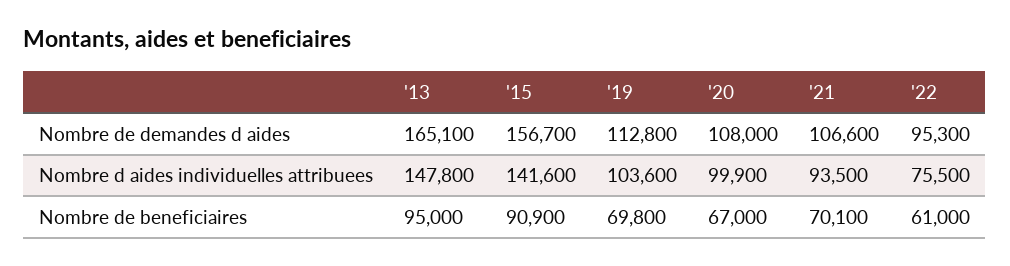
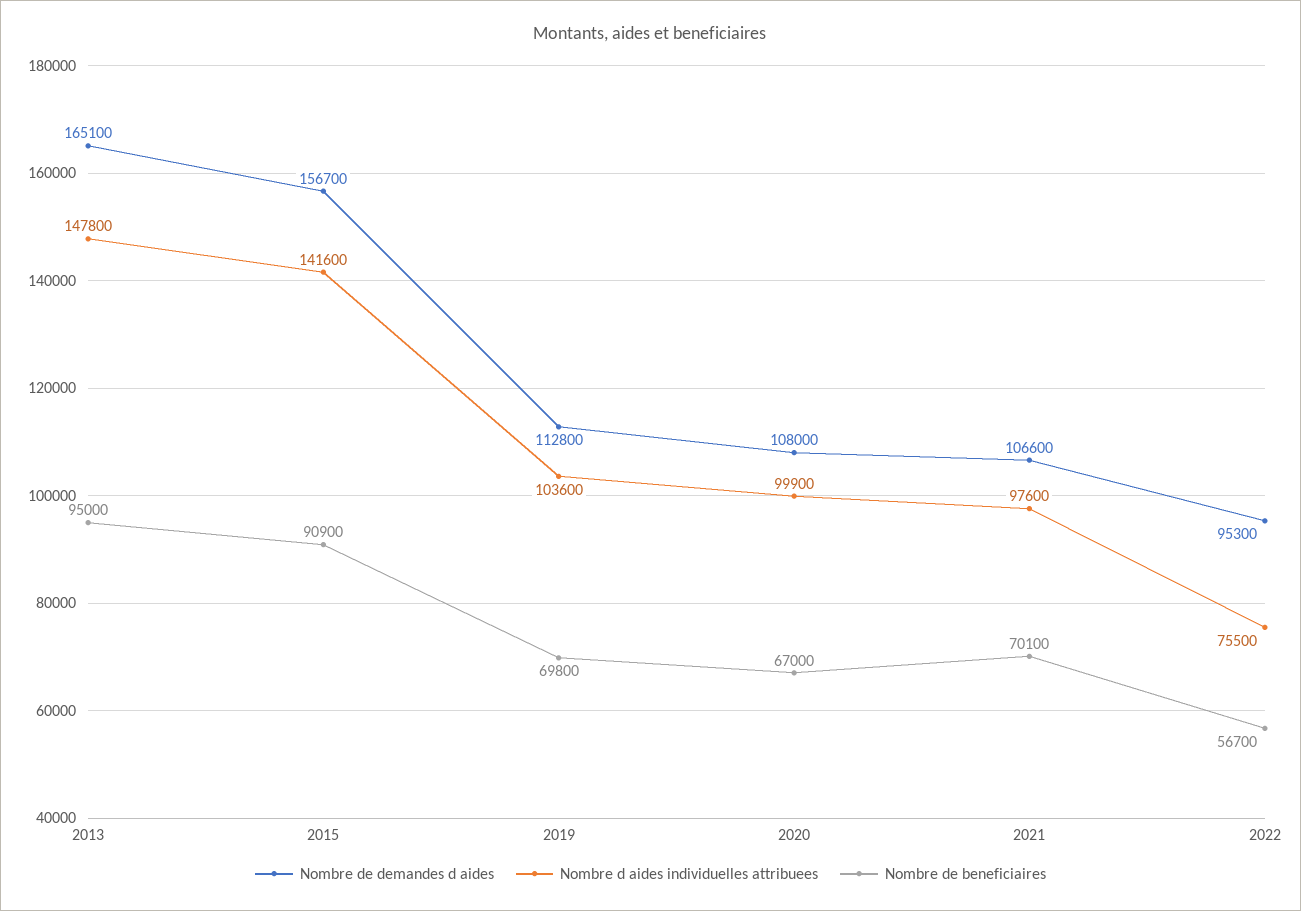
  {
    "Nombre de demandes d aides": {
      "'13": 165100,
      "'15": 156700,
      "'19": 112800,
      "'20": 108000,
      "'21": 106600,
      "'22": 95300
    },
    "Nombre d aides individuelles attribuees": {
      "'13": 147800,
      "'15": 141600,
      "'19": 103600,
      "'20": 99900,
-     "'21": 93500,
+     "'21": 97600,
      "'22": 75500
    },
    "Nombre de beneficiaires": {
      "'13": 95000,
      "'15": 90900,
      "'19": 69800,
      "'20": 67000,
      "'21": 70100,
-     "'22": 61000
+     "'22": 56700
    }
  }

